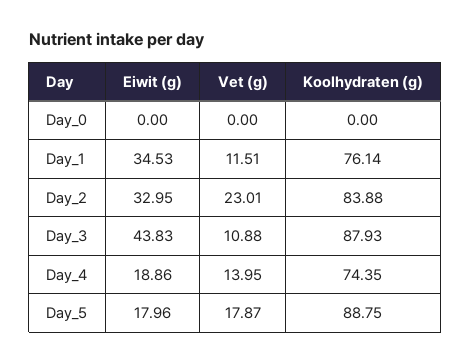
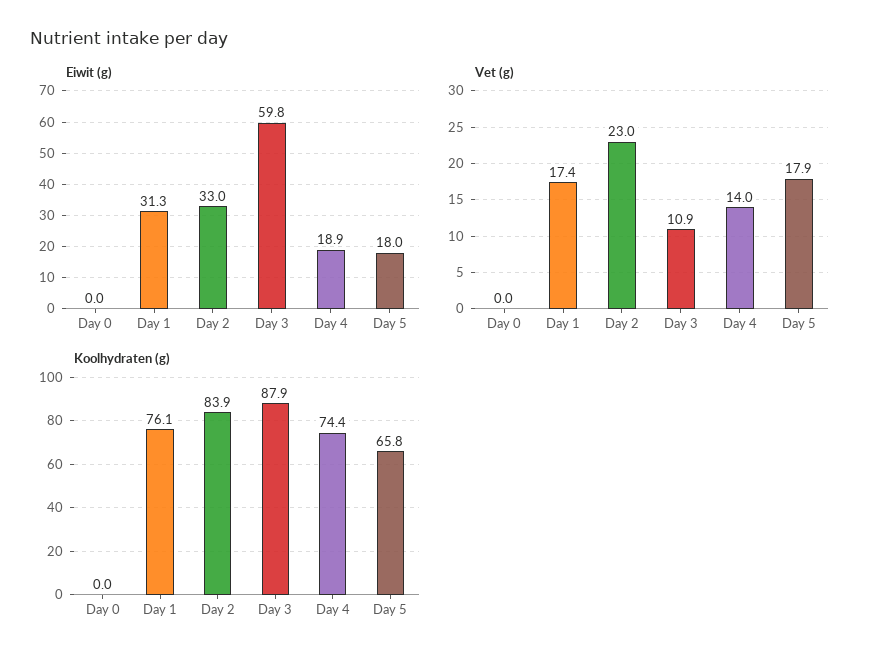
  {
    "Eiwit (g)": {
      "Day_0": 0,
-     "Day_1": 34.53,
+     "Day_1": 31.3,
      "Day_2": 32.95,
-     "Day_3": 43.83,
+     "Day_3": 59.8,
      "Day_4": 18.86,
      "Day_5": 17.96
    },
    "Vet (g)": {
      "Day_0": 0,
-     "Day_1": 11.51,
+     "Day_1": 17.4,
      "Day_2": 23.01,
      "Day_3": 10.88,
      "Day_4": 13.95,
      "Day_5": 17.87
    },
    "Koolhydraten (g)": {
      "Day_0": 0,
      "Day_1": 76.14,
      "Day_2": 83.88,
      "Day_3": 87.93,
      "Day_4": 74.35,
-     "Day_5": 88.75
+     "Day_5": 65.8
    }
  }

